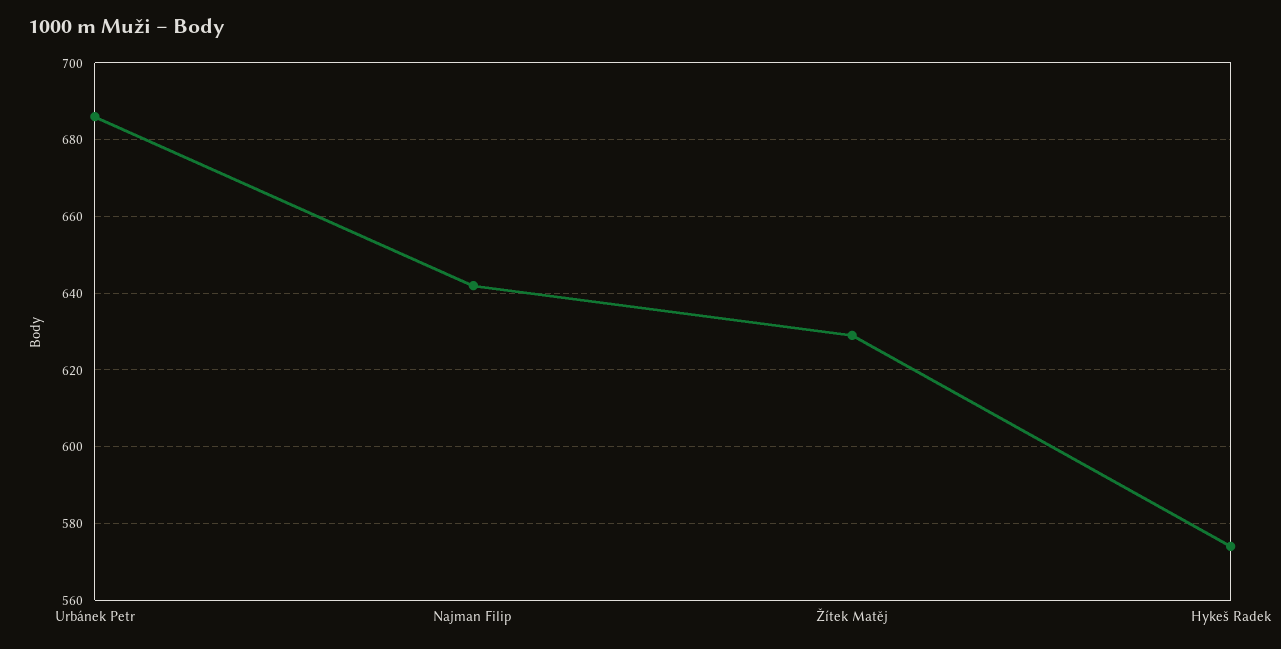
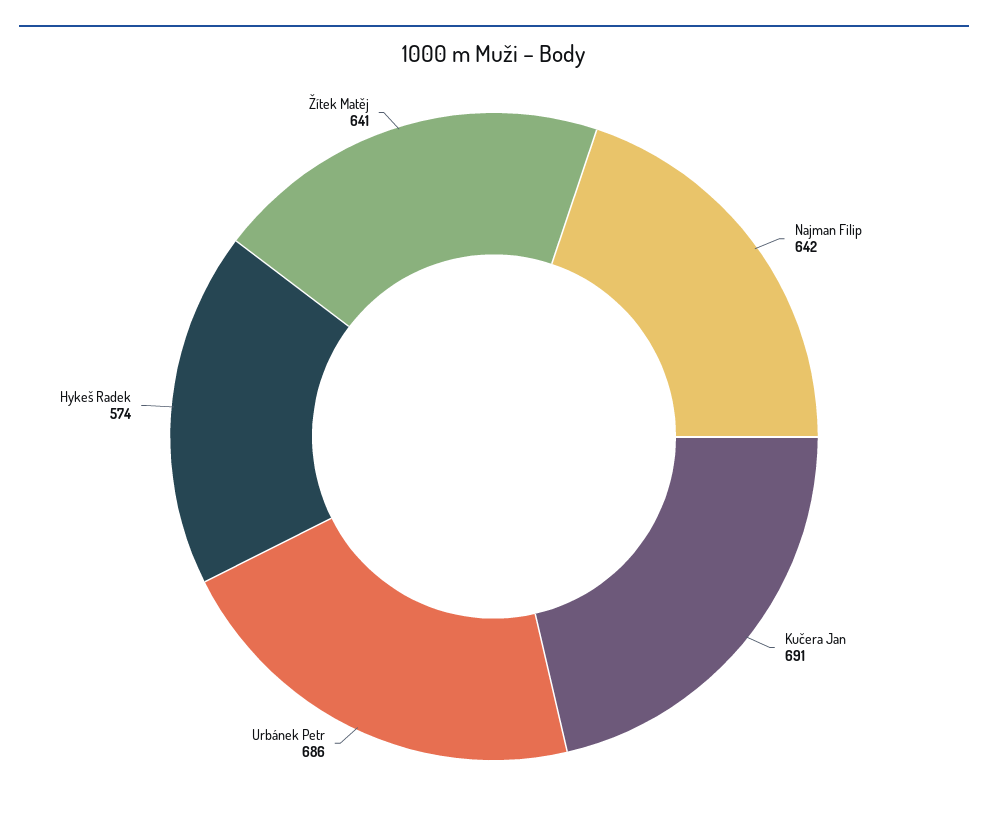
  {
    "Urbánek Petr": 686,
    "Najman Filip": 642,
-   "Žítek Matěj": 630,
+   "Žítek Matěj": 641,
-   "Hykeš Radek": 574
+   "Hykeš Radek": 574,
+   "Kučera Jan": 691
  }

